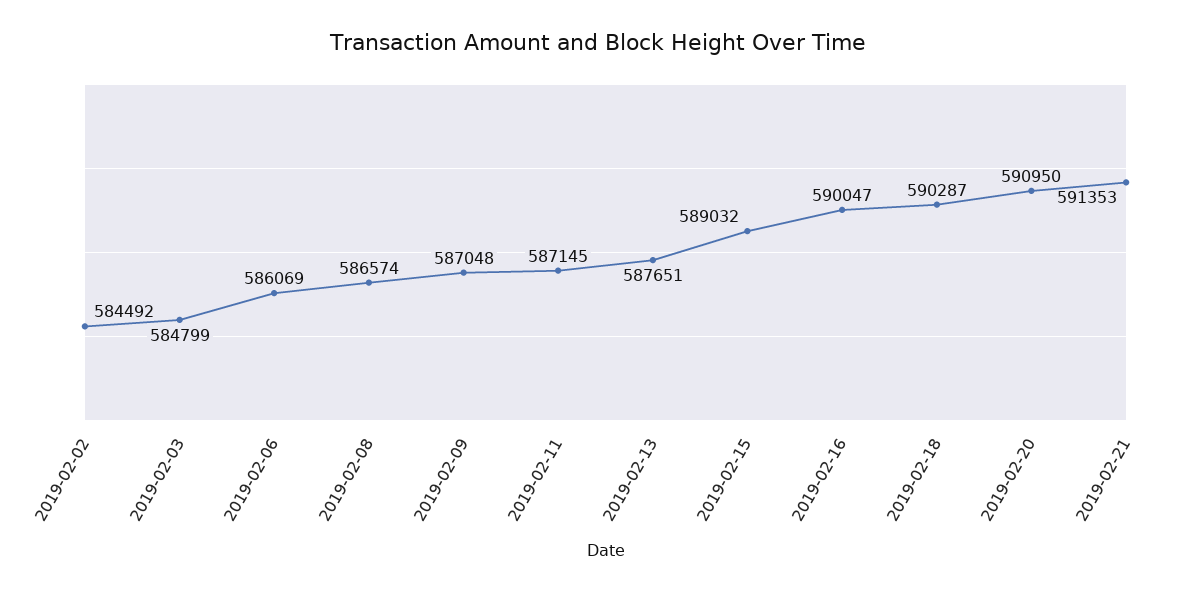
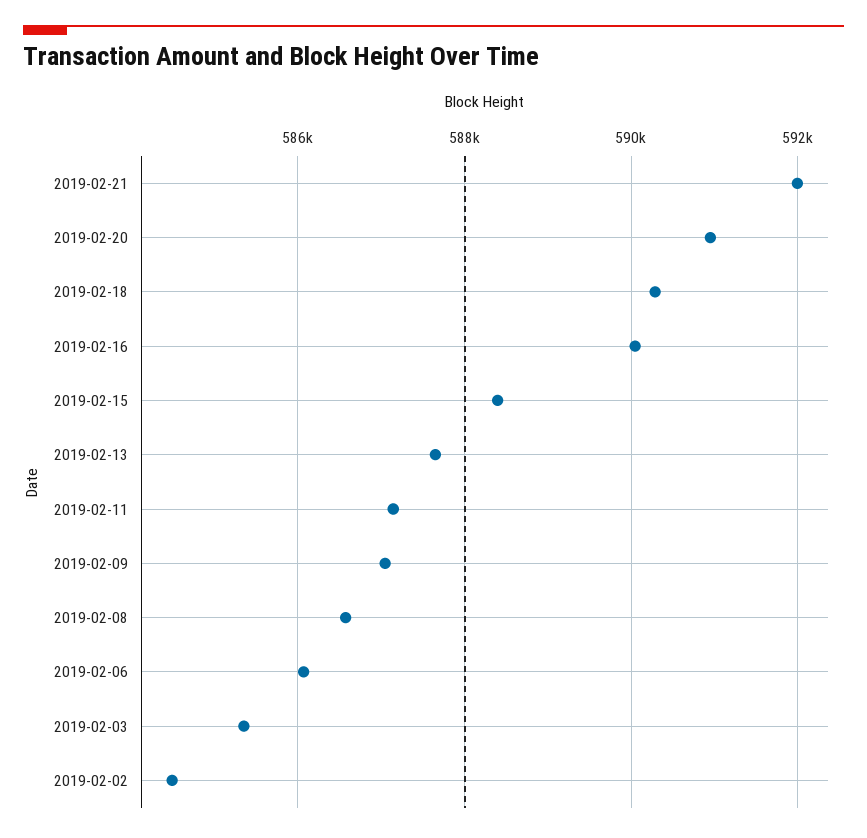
  {
    "2019-02-02": 584492,
-   "2019-02-03": 584799,
+   "2019-02-03": 585400,
    "2019-02-06": 586069,
    "2019-02-08": 586574,
    "2019-02-09": 587048,
    "2019-02-11": 587145,
    "2019-02-13": 587651,
-   "2019-02-15": 589032,
+   "2019-02-15": 588400,
    "2019-02-16": 590047,
    "2019-02-18": 590287,
    "2019-02-20": 590950,
-   "2019-02-21": 591353
+   "2019-02-21": 592000
  }

